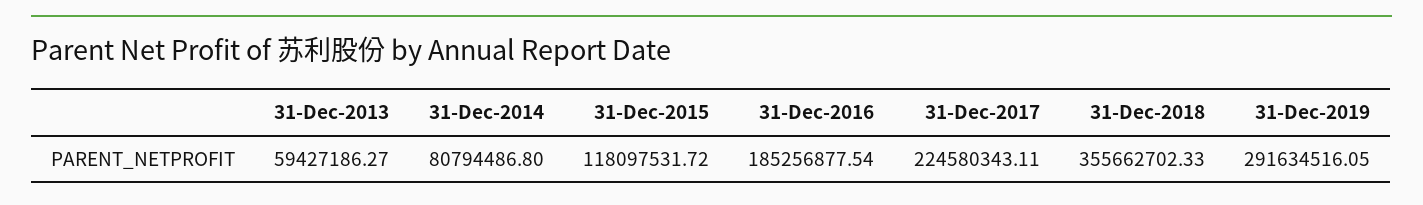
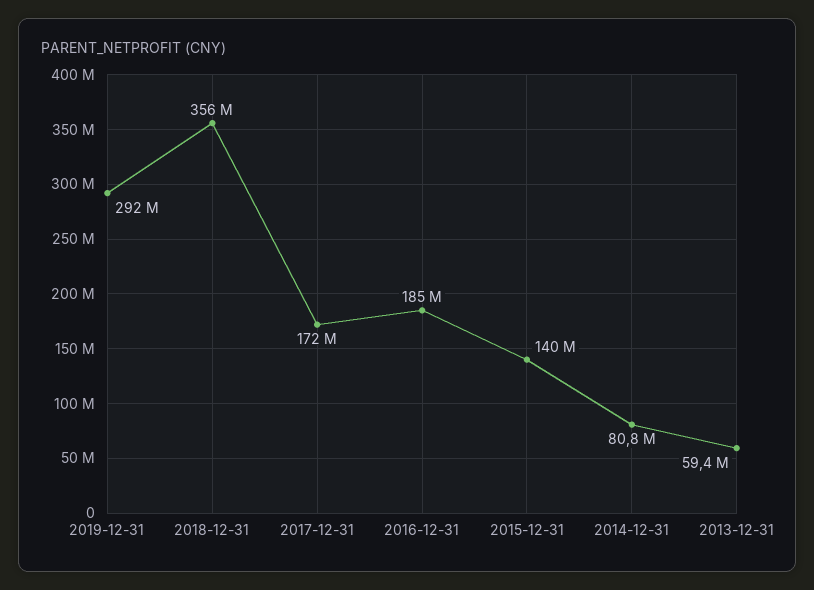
  {
    "31-Dec-2013": 59427186.27,
    "31-Dec-2014": 80794486.8,
-   "31-Dec-2015": 118097531.72,
+   "31-Dec-2015": 140000000,
    "31-Dec-2016": 185256877.54,
-   "31-Dec-2017": 224580343.11,
+   "31-Dec-2017": 172000000,
    "31-Dec-2018": 355662702.33,
    "31-Dec-2019": 291634516.05
  }

